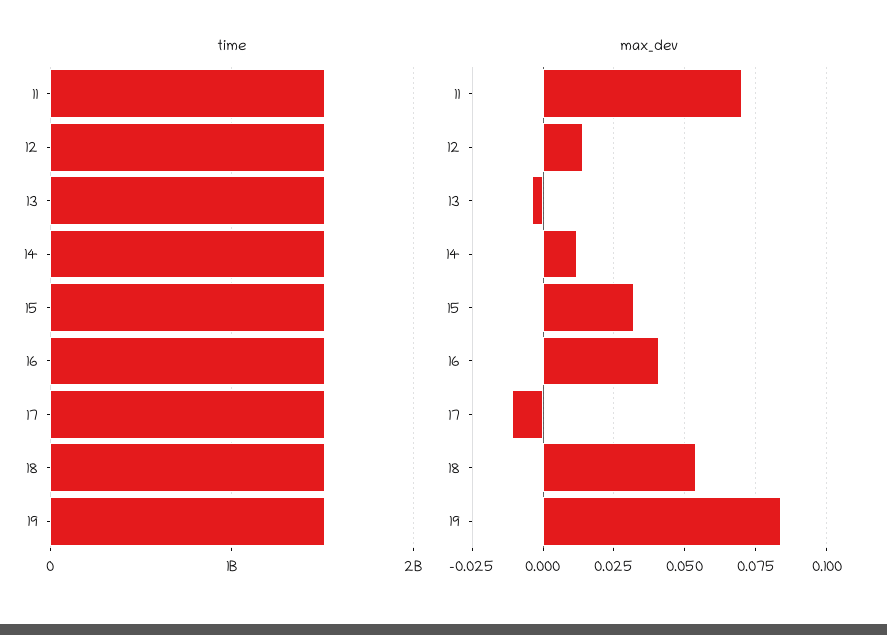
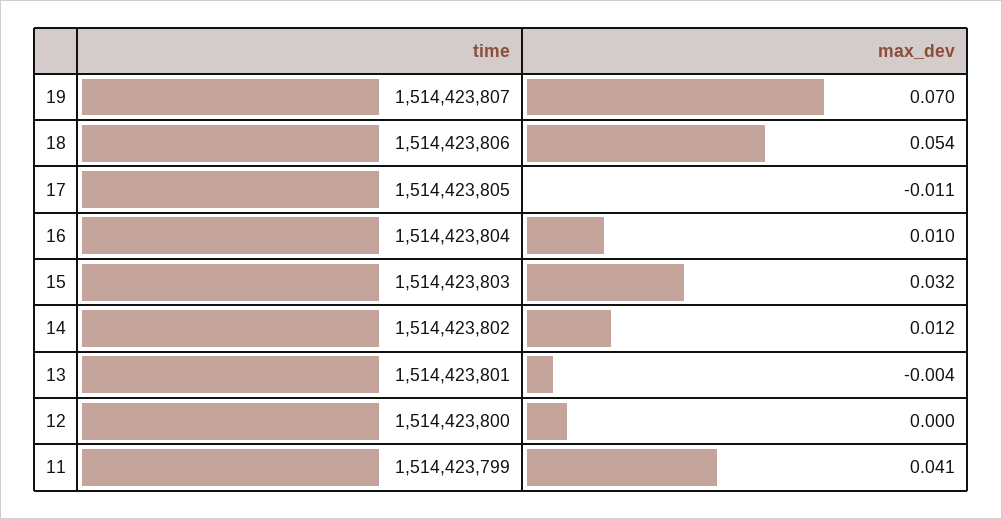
  {
    "time": {
      "11": 1514423799,
      "12": 1514423800,
      "13": 1514423801,
      "14": 1514423802,
      "15": 1514423803,
      "16": 1514423804,
      "17": 1514423805,
      "18": 1514423806,
      "19": 1514423807
    },
    "max_dev": {
-     "11": 0.07,
+     "11": 0.041,
-     "12": 0.015,
+     "12": 0,
      "13": -0.004,
      "14": 0.012,
      "15": 0.032,
-     "16": 0.04,
+     "16": 0.01,
      "17": -0.011,
      "18": 0.054,
-     "19": 0.085
+     "19": 0.07
    }
  }

